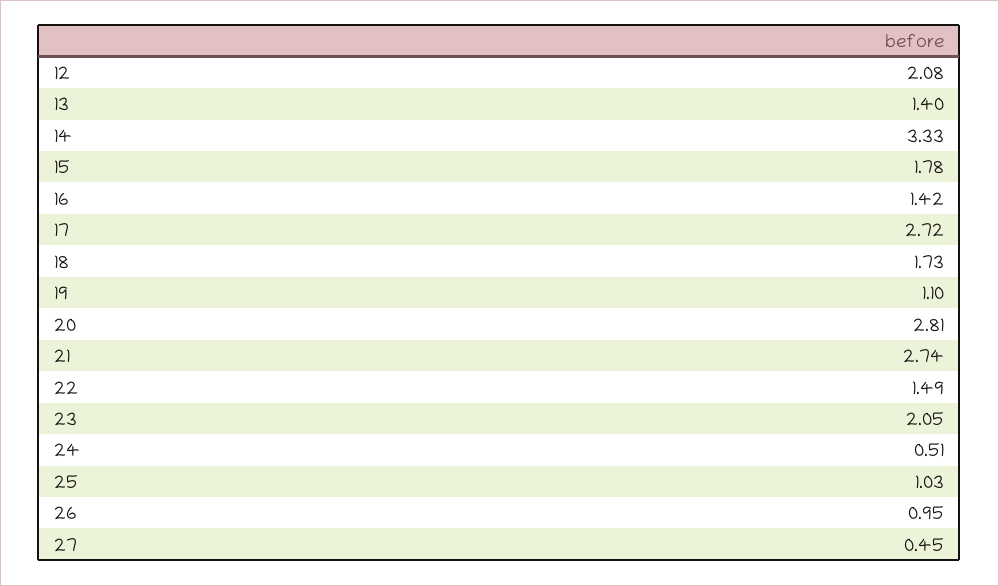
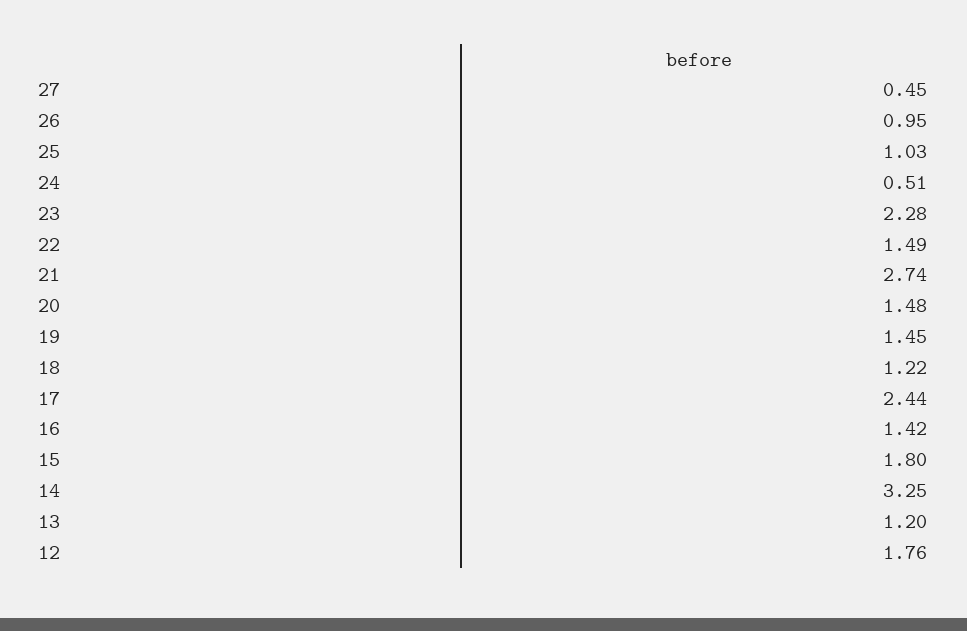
  {
-   "12": 2.08,
+   "12": 1.76,
-   "13": 1.4,
+   "13": 1.2,
-   "14": 3.33,
+   "14": 3.25,
-   "15": 1.78,
+   "15": 1.8,
    "16": 1.42,
-   "17": 2.72,
+   "17": 2.44,
-   "18": 1.73,
+   "18": 1.22,
-   "19": 1.1,
+   "19": 1.45,
-   "20": 2.81,
+   "20": 1.48,
    "21": 2.74,
    "22": 1.49,
-   "23": 2.05,
+   "23": 2.28,
    "24": 0.51,
    "25": 1.03,
    "26": 0.95,
    "27": 0.45
  }

